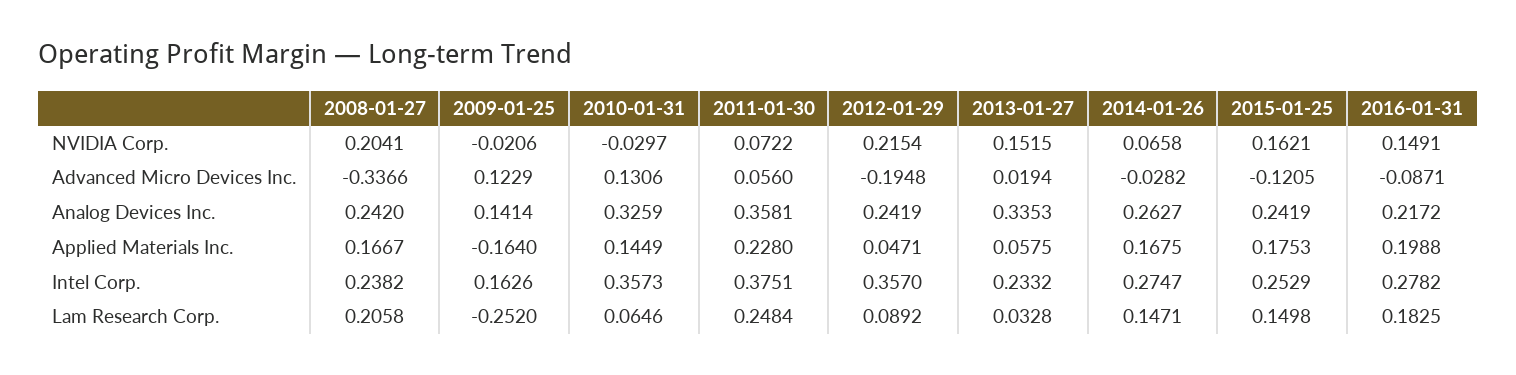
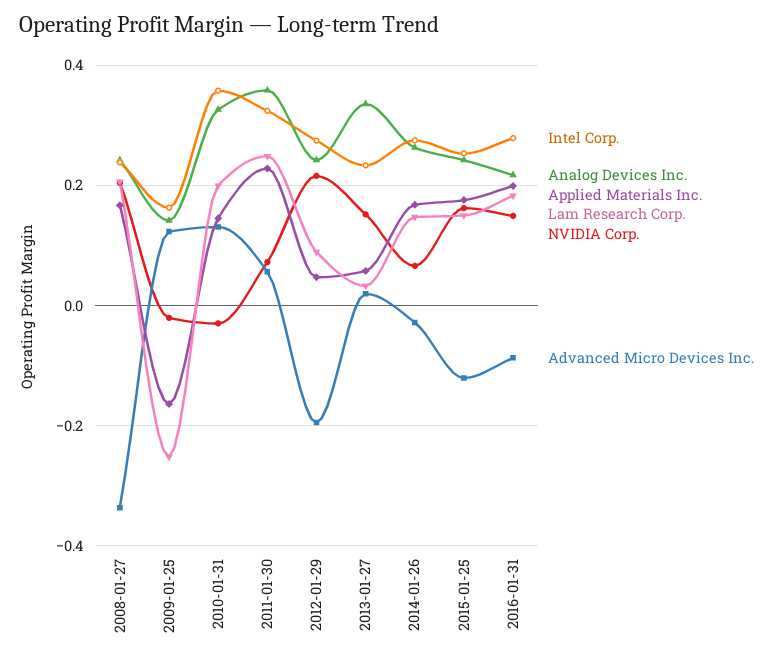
  {
    "NVIDIA Corp.": {
      "2008-01-27": 0.2041,
      "2009-01-25": -0.0206,
      "2010-01-31": -0.0297,
      "2011-01-30": 0.0722,
      "2012-01-29": 0.2154,
      "2013-01-27": 0.1515,
      "2014-01-26": 0.0658,
      "2015-01-25": 0.1621,
      "2016-01-31": 0.1491
    },
    "Advanced Micro Devices Inc.": {
      "2008-01-27": -0.3366,
      "2009-01-25": 0.1229,
      "2010-01-31": 0.1306,
      "2011-01-30": 0.056,
      "2012-01-29": -0.1948,
      "2013-01-27": 0.0194,
      "2014-01-26": -0.0282,
      "2015-01-25": -0.1205,
      "2016-01-31": -0.0871
    },
    "Analog Devices Inc.": {
      "2008-01-27": 0.242,
      "2009-01-25": 0.1414,
      "2010-01-31": 0.3259,
      "2011-01-30": 0.3581,
      "2012-01-29": 0.2419,
      "2013-01-27": 0.3353,
      "2014-01-26": 0.2627,
      "2015-01-25": 0.2419,
      "2016-01-31": 0.2172
    },
    "Applied Materials Inc.": {
      "2008-01-27": 0.1667,
      "2009-01-25": -0.164,
      "2010-01-31": 0.1449,
      "2011-01-30": 0.228,
      "2012-01-29": 0.0471,
      "2013-01-27": 0.0575,
      "2014-01-26": 0.1675,
      "2015-01-25": 0.1753,
      "2016-01-31": 0.1988
    },
    "Intel Corp.": {
      "2008-01-27": 0.2382,
      "2009-01-25": 0.1626,
      "2010-01-31": 0.3573,
-     "2011-01-30": 0.3751,
+     "2011-01-30": 0.32,
-     "2012-01-29": 0.357,
+     "2012-01-29": 0.28,
      "2013-01-27": 0.2332,
      "2014-01-26": 0.2747,
      "2015-01-25": 0.2529,
      "2016-01-31": 0.2782
    },
    "Lam Research Corp.": {
      "2008-01-27": 0.2058,
      "2009-01-25": -0.252,
-     "2010-01-31": 0.0646,
+     "2010-01-31": 0.2,
      "2011-01-30": 0.2484,
      "2012-01-29": 0.0892,
      "2013-01-27": 0.0328,
      "2014-01-26": 0.1471,
      "2015-01-25": 0.1498,
      "2016-01-31": 0.1825
    }
  }

